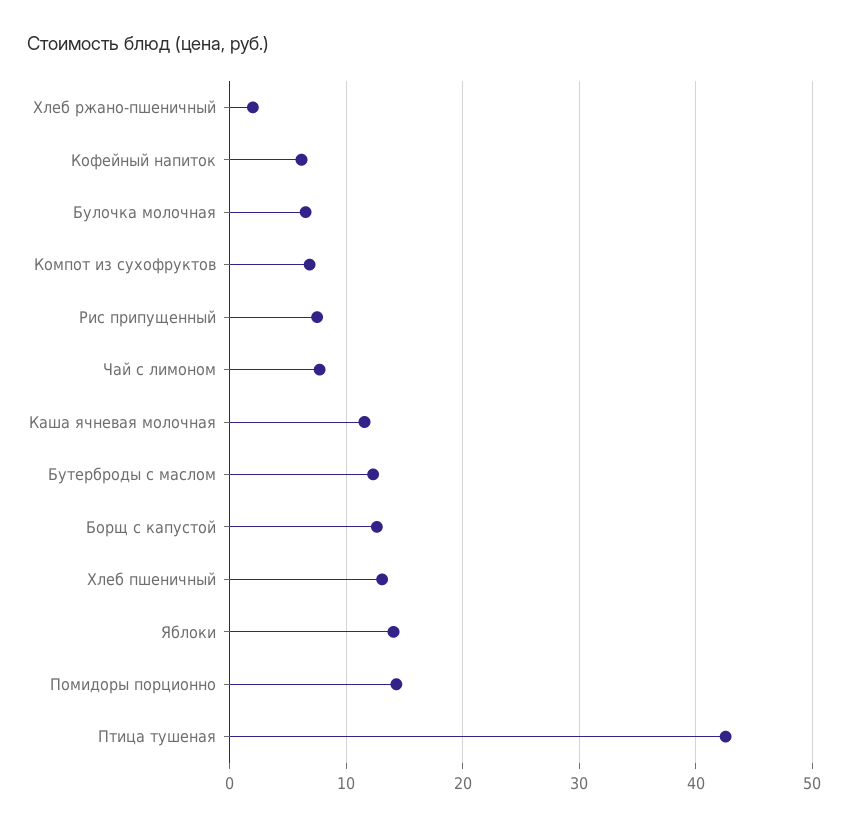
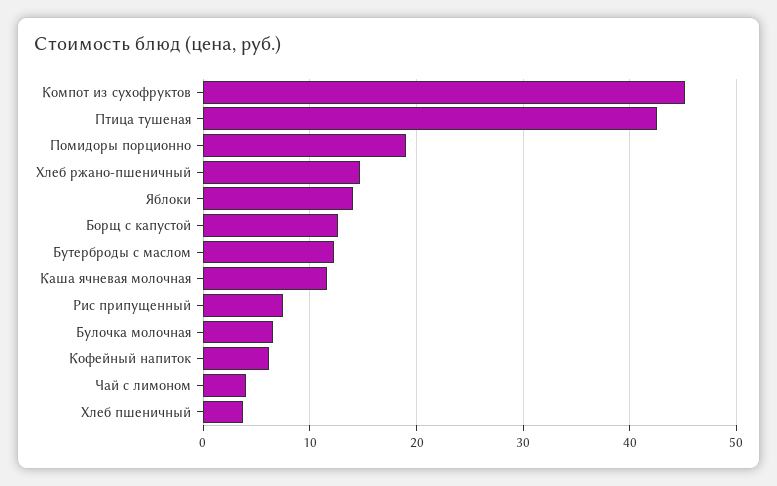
  {
-   "Хлеб ржано-пшеничный": 2,
+   "Хлеб ржано-пшеничный": 15,
    "Кофейный напиток": 6,
    "Булочка молочная": 7,
-   "Компот из сухофруктов": 7,
+   "Компот из сухофруктов": 45,
    "Рис припущенный": 7,
-   "Чай с лимоном": 8,
+   "Чай с лимоном": 4,
    "Каша ячневая молочная": 12,
    "Бутерброды с маслом": 12,
    "Борщ с капустой": 13,
-   "Хлеб пшеничный": 13,
+   "Хлеб пшеничный": 4,
    "Яблоки": 14,
-   "Помидоры порционно": 14,
+   "Помидоры порционно": 19,
    "Птица тушеная": 43
  }

